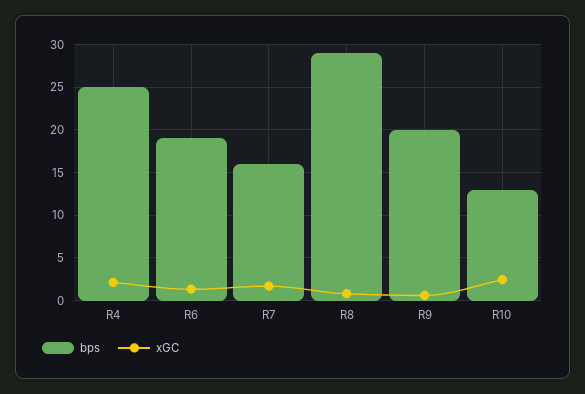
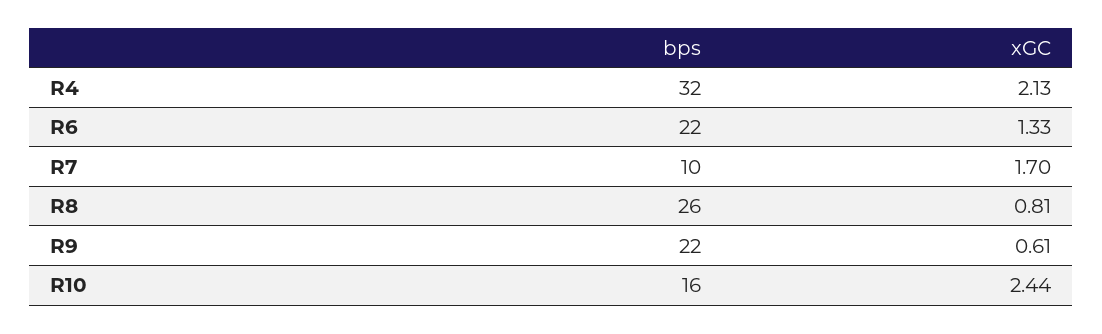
  {
    "bps": {
-     "R4": 25,
+     "R4": 32,
-     "R6": 19,
+     "R6": 22,
-     "R7": 16,
+     "R7": 10,
-     "R8": 29,
+     "R8": 26,
-     "R9": 20,
+     "R9": 22,
-     "R10": 13
+     "R10": 16
    },
    "xGC": {
      "R4": 2.13,
      "R6": 1.33,
      "R7": 1.7,
      "R8": 0.81,
      "R9": 0.61,
      "R10": 2.44
    }
  }

